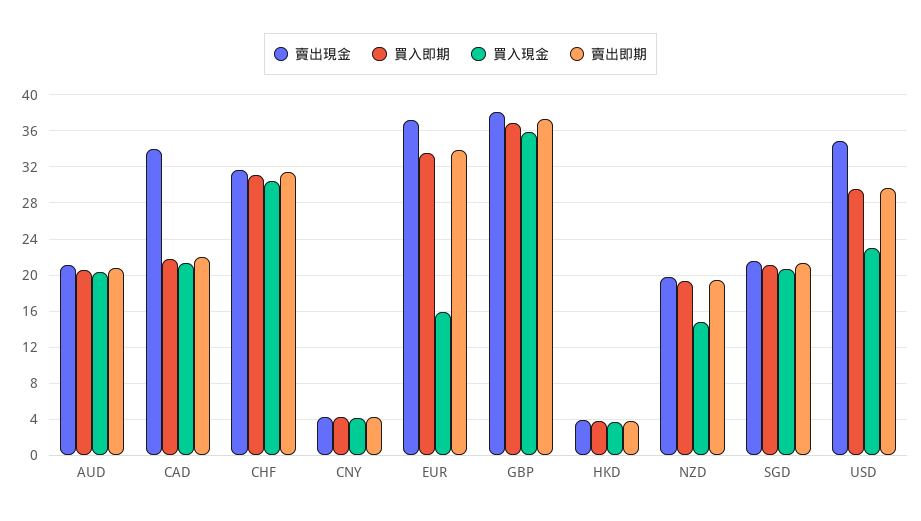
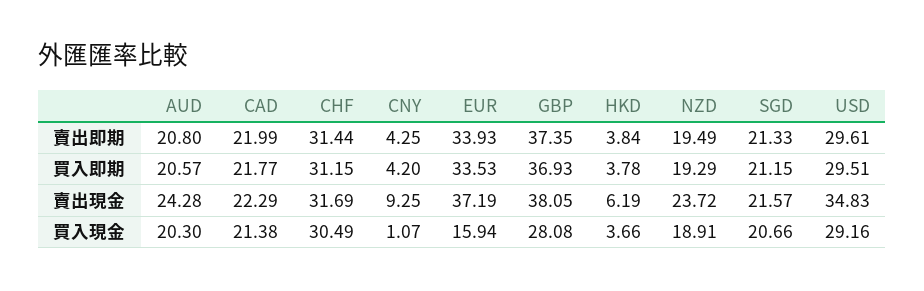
  {
    "賣出現金": {
-     "AUD": 21,
+     "AUD": 24.28,
-     "CAD": 34,
+     "CAD": 22.29,
      "CHF": 31.69,
-     "CNY": 4,
+     "CNY": 9.25,
      "EUR": 37.19,
      "GBP": 38.05,
-     "HKD": 4,
+     "HKD": 6.19,
-     "NZD": 20,
+     "NZD": 23.72,
      "SGD": 21.57,
      "USD": 34.83
    },
    "買入即期": {
      "AUD": 20.57,
      "CAD": 21.77,
      "CHF": 31.15,
      "CNY": 4.2,
      "EUR": 33.53,
      "GBP": 36.93,
      "HKD": 3.78,
      "NZD": 19.29,
      "SGD": 21.15,
      "USD": 29.51
    },
    "買入現金": {
      "AUD": 20.3,
      "CAD": 21.38,
      "CHF": 30.49,
-     "CNY": 4,
+     "CNY": 1.07,
      "EUR": 15.94,
-     "GBP": 36,
+     "GBP": 28.08,
      "HKD": 3.66,
-     "NZD": 15,
+     "NZD": 18.91,
      "SGD": 20.66,
-     "USD": 23
+     "USD": 29.16
    },
    "賣出即期": {
      "AUD": 20.8,
      "CAD": 21.99,
      "CHF": 31.44,
      "CNY": 4.25,
      "EUR": 33.93,
      "GBP": 37.35,
      "HKD": 3.84,
      "NZD": 19.49,
      "SGD": 21.33,
      "USD": 29.61
    }
  }

